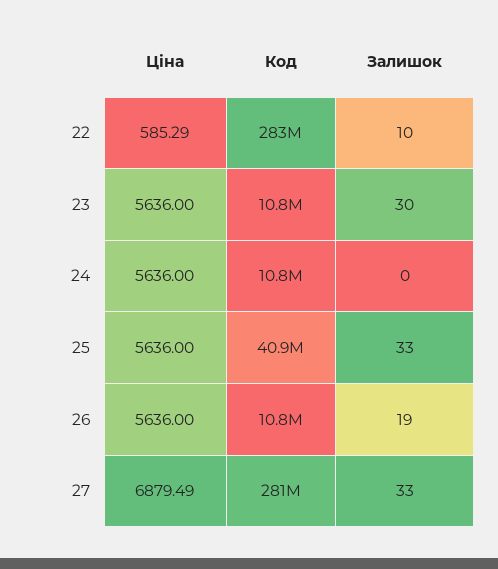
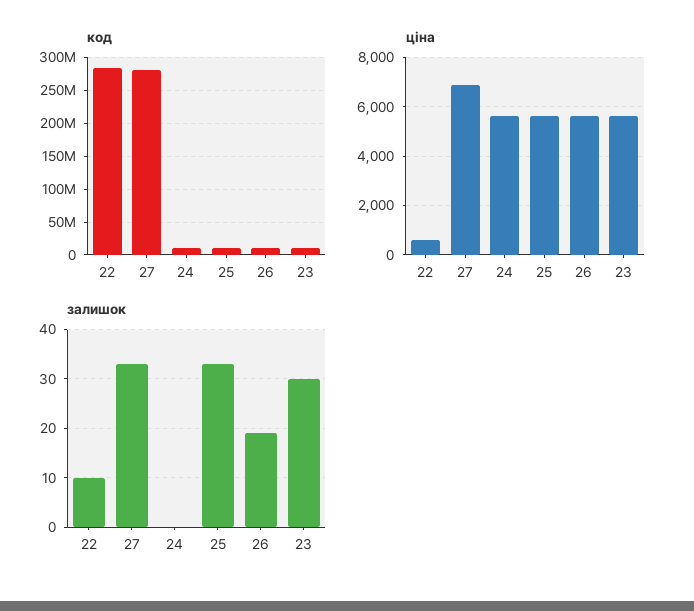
  {
    "Ціна": {
      "22": 585.29,
      "23": 5636,
      "24": 5636,
      "25": 5636,
      "26": 5636,
      "27": 6879.49
    },
    "Код": {
      "22": 283000000,
      "23": 10800000,
      "24": 10800000,
-     "25": 40900000,
+     "25": 10000000,
      "26": 10800000,
      "27": 281000000
    },
    "Залишок": {
      "22": 10,
      "23": 30,
      "24": 0,
      "25": 33,
      "26": 19,
      "27": 33
    }
  }

